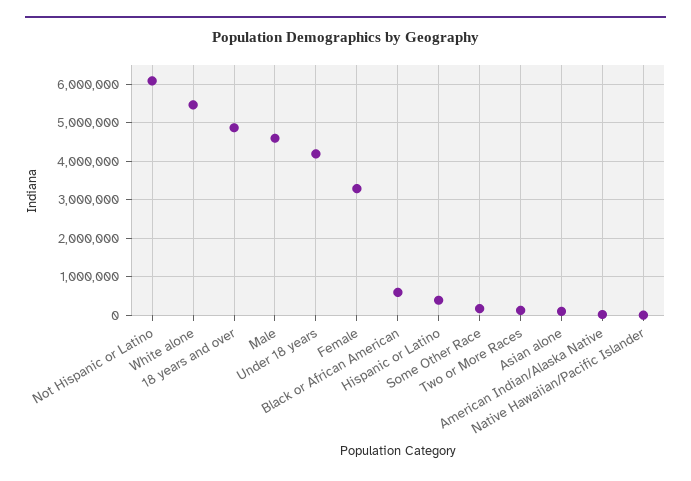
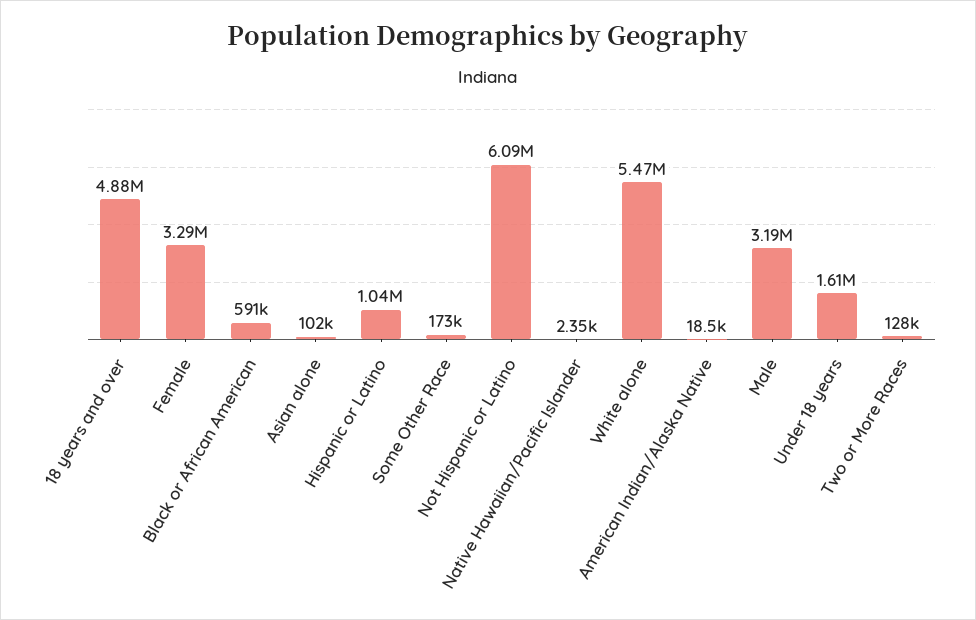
  {
    "Not Hispanic or Latino": 6090000,
    "White alone": 5470000,
    "18 years and over": 4880000,
-   "Male": 4600000,
+   "Male": 3190000,
-   "Under 18 years": 4200000,
+   "Under 18 years": 1610000,
    "Female": 3290000,
    "Black or African American": 591000,
-   "Hispanic or Latino": 400000,
+   "Hispanic or Latino": 1040000,
    "Some Other Race": 173000,
    "Two or More Races": 128000,
    "Asian alone": 102000,
    "American Indian/Alaska Native": 18500,
    "Native Hawaiian/Pacific Islander": 2350
  }

